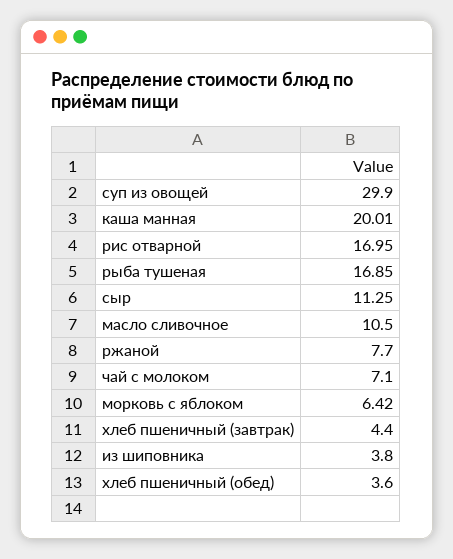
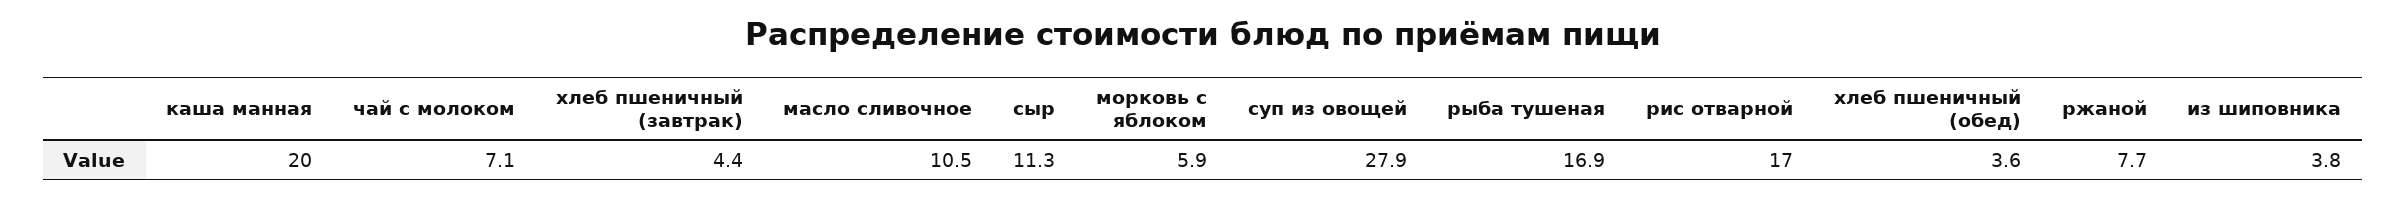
  {
-   "суп из овощей": 29.9,
+   "суп из овощей": 27.9,
    "каша манная": 20.01,
    "рис отварной": 16.95,
    "рыба тушеная": 16.85,
    "сыр": 11.25,
    "масло сливочное": 10.5,
    "ржаной": 7.7,
    "чай с молоком": 7.1,
-   "морковь с яблоком": 6.42,
+   "морковь с яблоком": 5.9,
    "хлеб пшеничный (завтрак)": 4.4,
    "из шиповника": 3.8,
    "хлеб пшеничный (обед)": 3.6
  }

